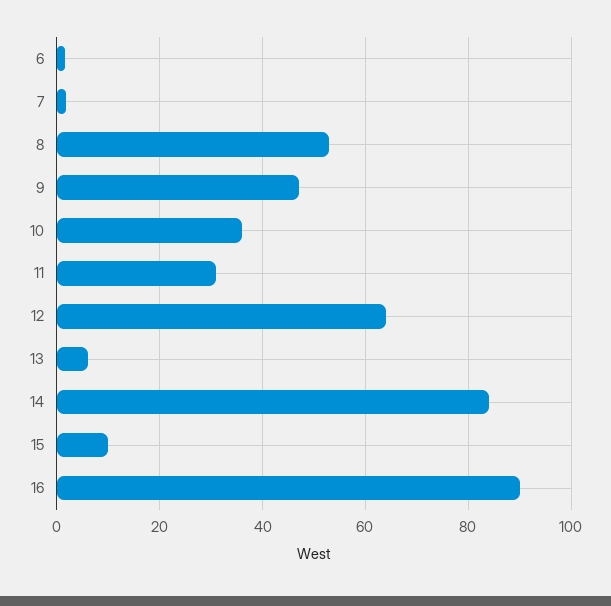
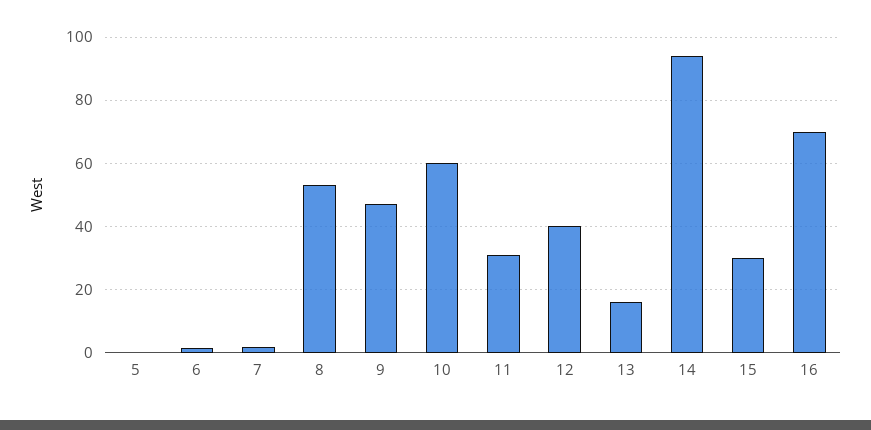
  {
    "6": 2,
    "7": 2,
    "8": 54,
    "9": 48,
-   "10": 36,
+   "10": 60,
    "11": 32,
-   "12": 64,
+   "12": 40,
-   "13": 6,
+   "13": 16,
-   "14": 84,
+   "14": 94,
-   "15": 10,
+   "15": 30,
-   "16": 90
+   "16": 70,
+   "5": 0
  }

